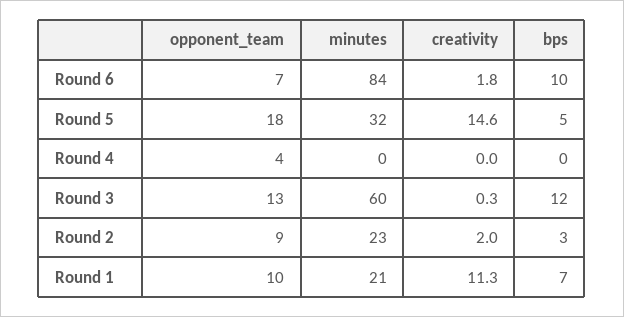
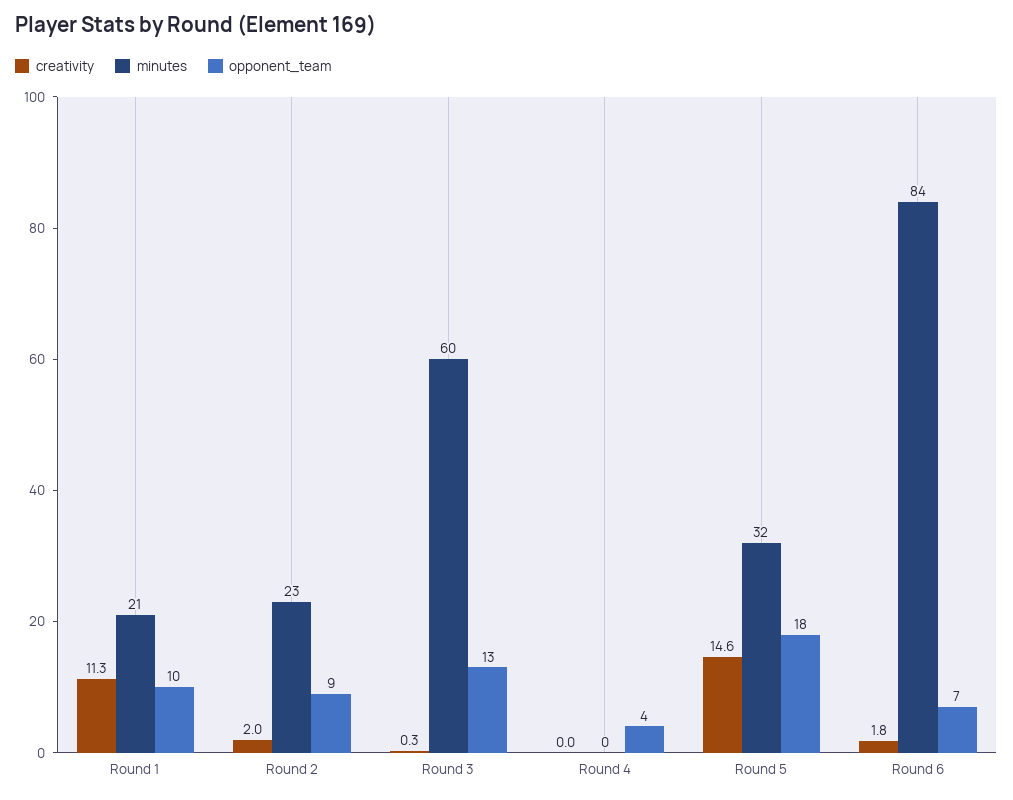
  {
    "opponent_team": {
      "Round 6": 7,
      "Round 5": 18,
      "Round 4": 4,
      "Round 3": 13,
      "Round 2": 9,
      "Round 1": 10
    },
    "minutes": {
      "Round 6": 84,
      "Round 5": 32,
      "Round 4": 0,
      "Round 3": 60,
      "Round 2": 23,
      "Round 1": 21
    },
    "creativity": {
      "Round 6": 1.8,
      "Round 5": 14.6,
      "Round 4": 0,
      "Round 3": 0.3,
      "Round 2": 2,
      "Round 1": 11.3
-   },
+   }
-   "bps": {
-     "Round 6": 10,
-     "Round 5": 5,
-     "Round 4": 0,
-     "Round 3": 12,
-     "Round 2": 3,
-     "Round 1": 7
-   }
  }

